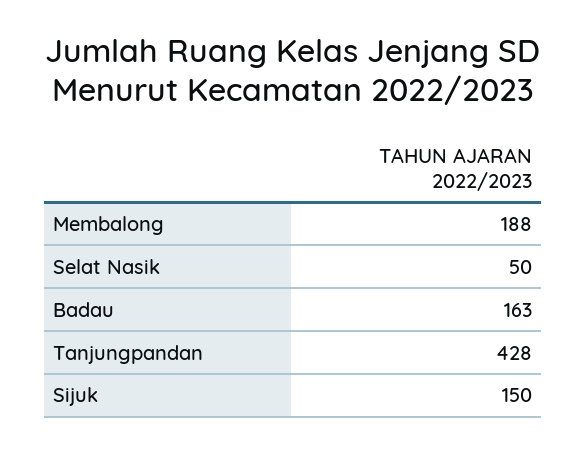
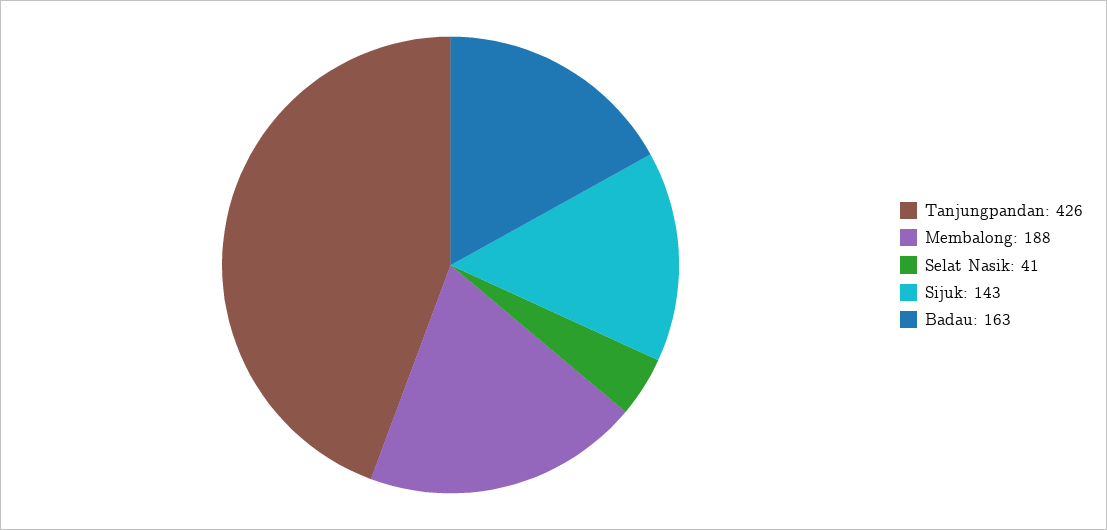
  {
    "Membalong": 188,
-   "Selat Nasik": 50,
+   "Selat Nasik": 41,
    "Badau": 163,
-   "Tanjungpandan": 428,
+   "Tanjungpandan": 426,
-   "Sijuk": 150
+   "Sijuk": 143
  }

